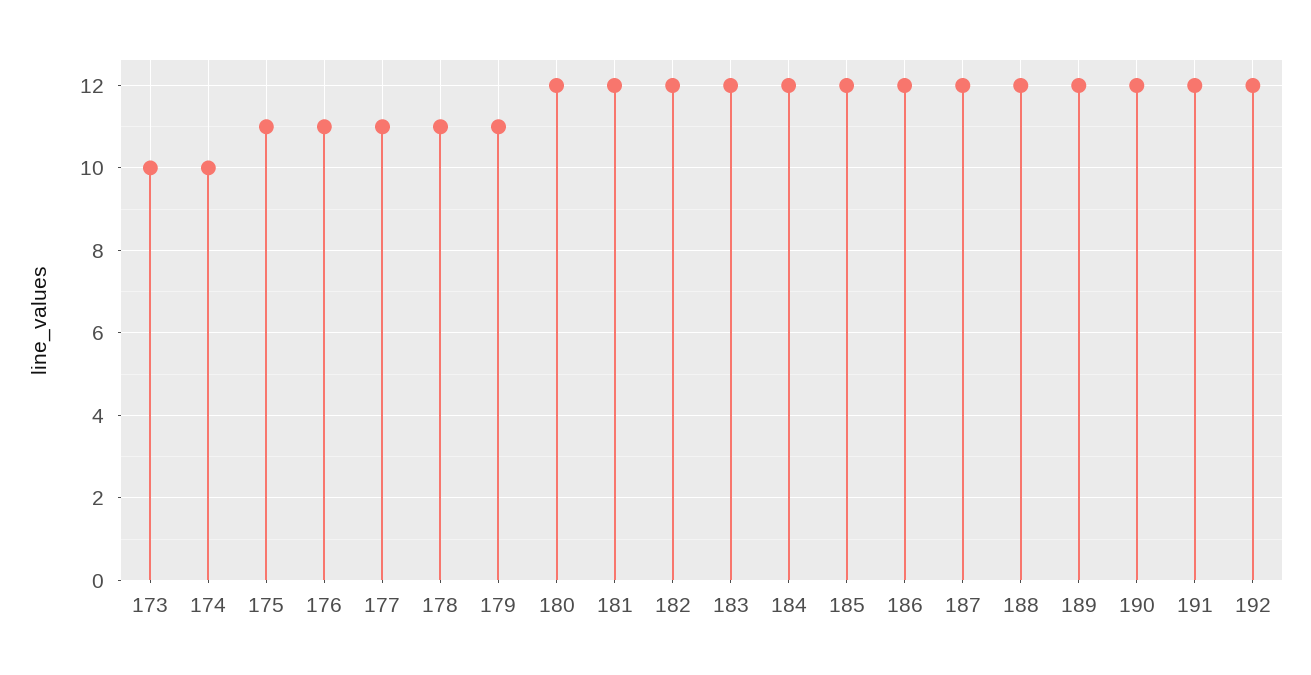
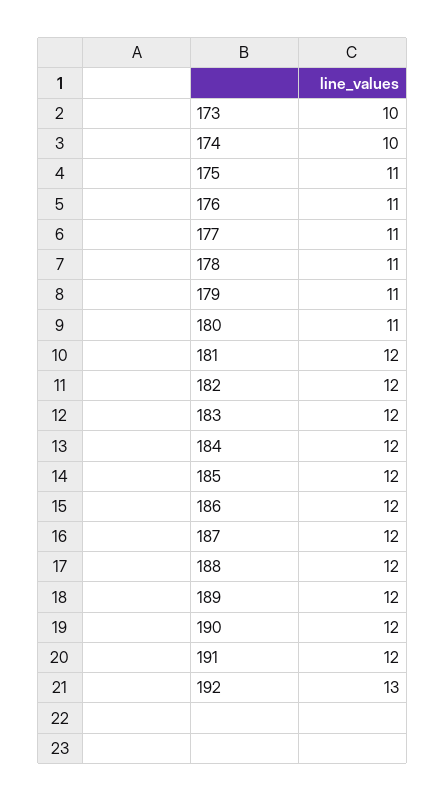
  {
    "173": 10,
    "174": 10,
    "175": 11,
    "176": 11,
    "177": 11,
    "178": 11,
    "179": 11,
-   "180": 12,
+   "180": 11,
    "181": 12,
    "182": 12,
    "183": 12,
    "184": 12,
    "185": 12,
    "186": 12,
    "187": 12,
    "188": 12,
    "189": 12,
    "190": 12,
    "191": 12,
-   "192": 12
+   "192": 13
  }

